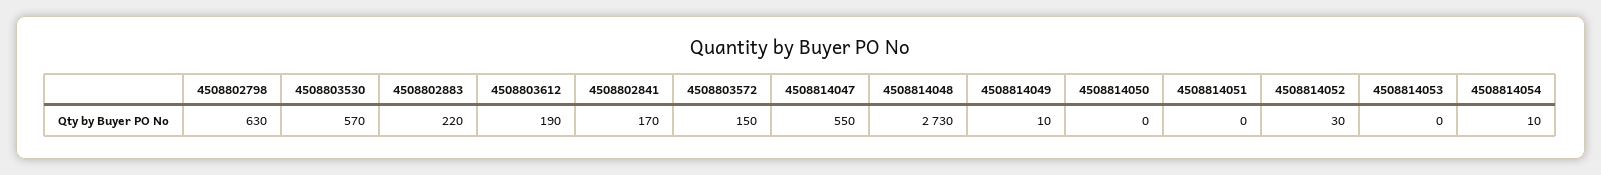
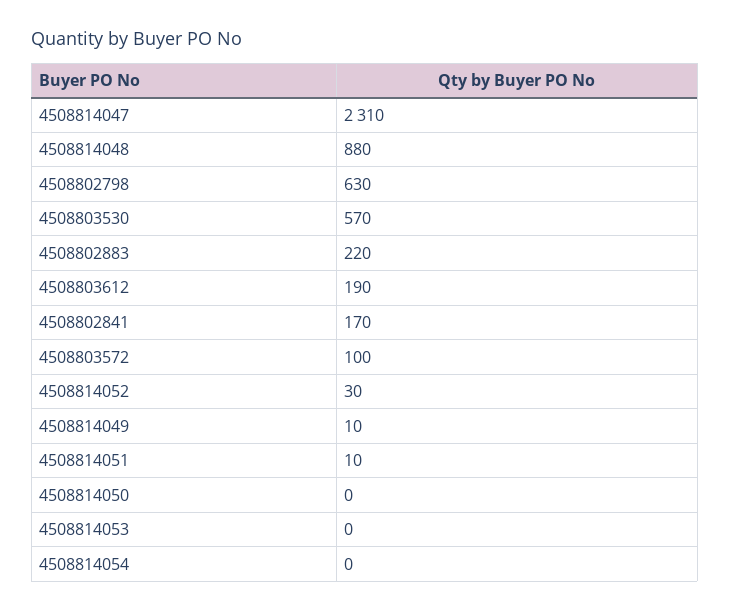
  {
    "4508802798": 630,
    "4508803530": 570,
    "4508802883": 220,
    "4508803612": 190,
    "4508802841": 170,
-   "4508803572": 150,
+   "4508803572": 100,
-   "4508814047": 550,
+   "4508814047": 2310,
-   "4508814048": 2730,
+   "4508814048": 880,
    "4508814049": 10,
    "4508814050": 0,
-   "4508814051": 0,
+   "4508814051": 10,
    "4508814052": 30,
    "4508814053": 0,
-   "4508814054": 10
+   "4508814054": 0
  }

